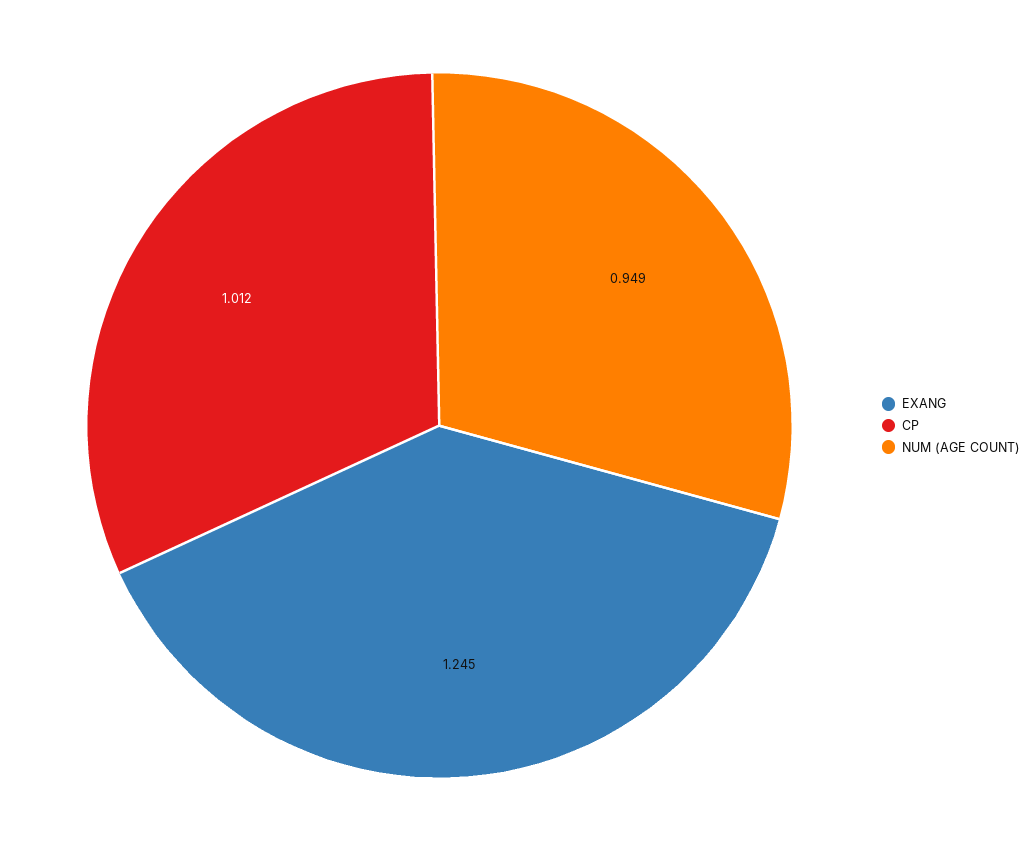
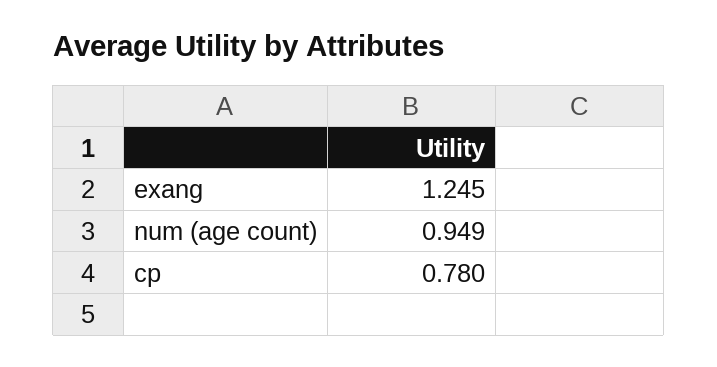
  {
    "EXANG": 1.245,
-   "CP": 1.012,
+   "CP": 0.78,
    "NUM (AGE COUNT)": 0.949
  }

